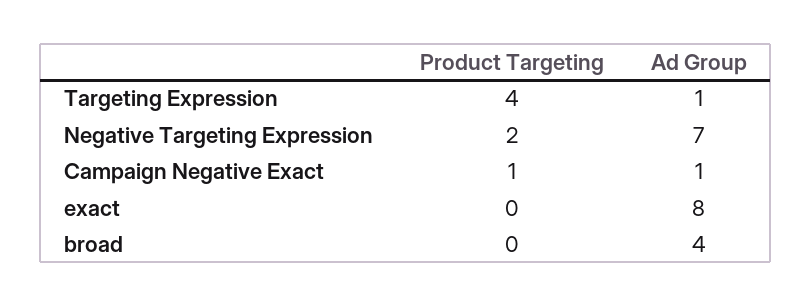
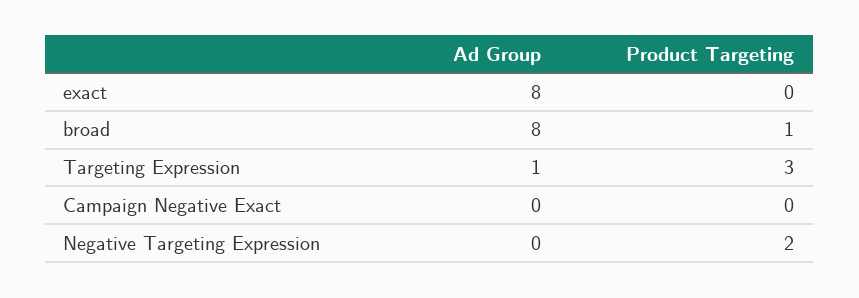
  {
    "Product Targeting": {
-     "Targeting Expression": 4,
+     "Targeting Expression": 3,
      "Negative Targeting Expression": 2,
-     "Campaign Negative Exact": 1,
+     "Campaign Negative Exact": 0,
      "exact": 0,
-     "broad": 0
+     "broad": 1
    },
    "Ad Group": {
      "Targeting Expression": 1,
-     "Negative Targeting Expression": 7,
+     "Negative Targeting Expression": 0,
-     "Campaign Negative Exact": 1,
+     "Campaign Negative Exact": 0,
      "exact": 8,
-     "broad": 4
+     "broad": 8
    }
  }

